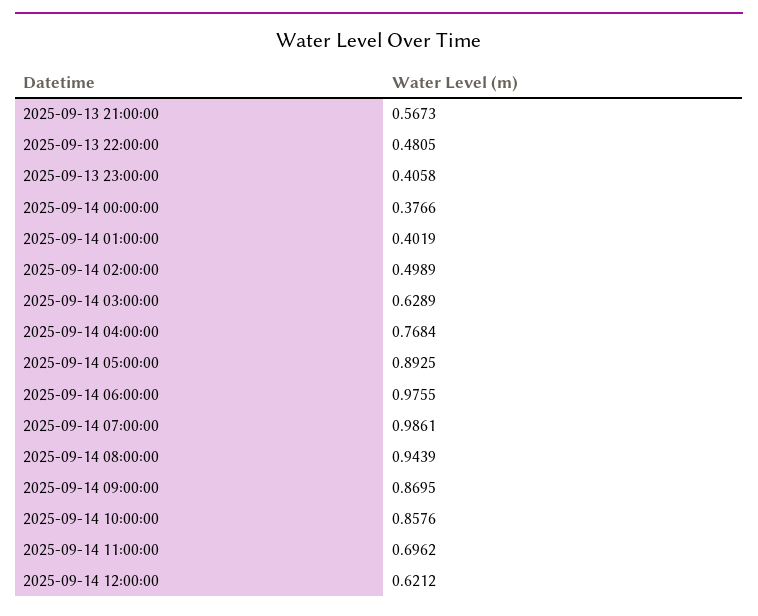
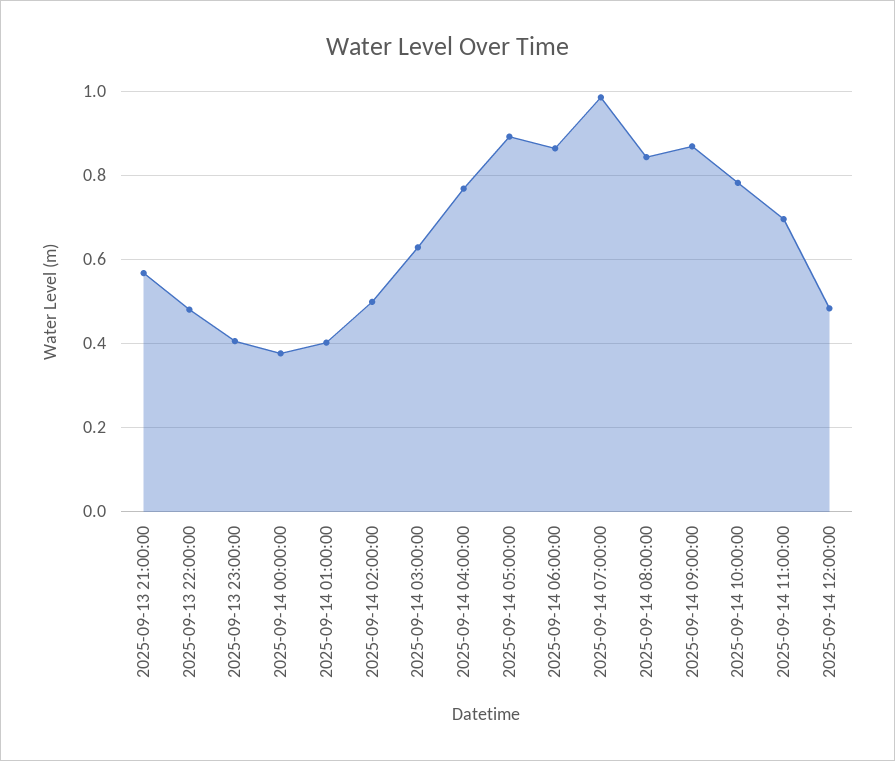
  {
    "2025-09-13 21:00:00": 0.5673,
    "2025-09-13 22:00:00": 0.4805,
    "2025-09-13 23:00:00": 0.4058,
    "2025-09-14 00:00:00": 0.3766,
    "2025-09-14 01:00:00": 0.4019,
    "2025-09-14 02:00:00": 0.4989,
    "2025-09-14 03:00:00": 0.6289,
    "2025-09-14 04:00:00": 0.7684,
    "2025-09-14 05:00:00": 0.8925,
-   "2025-09-14 06:00:00": 0.9755,
+   "2025-09-14 06:00:00": 0.86,
    "2025-09-14 07:00:00": 0.9861,
-   "2025-09-14 08:00:00": 0.9439,
+   "2025-09-14 08:00:00": 0.84,
    "2025-09-14 09:00:00": 0.8695,
-   "2025-09-14 10:00:00": 0.8576,
+   "2025-09-14 10:00:00": 0.78,
    "2025-09-14 11:00:00": 0.6962,
-   "2025-09-14 12:00:00": 0.6212
+   "2025-09-14 12:00:00": 0.48
  }

